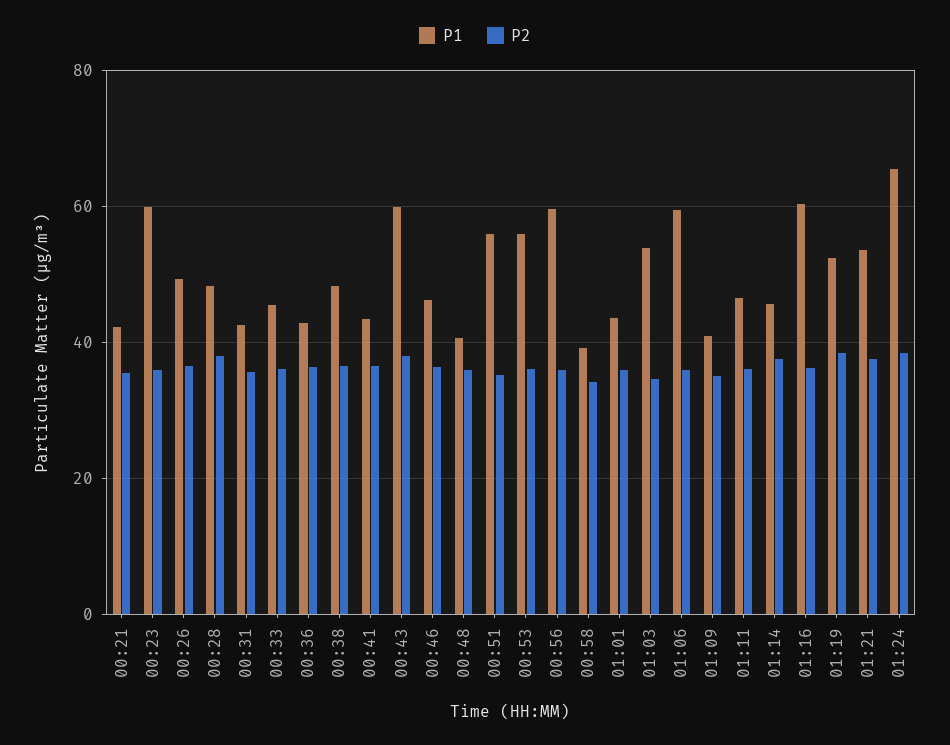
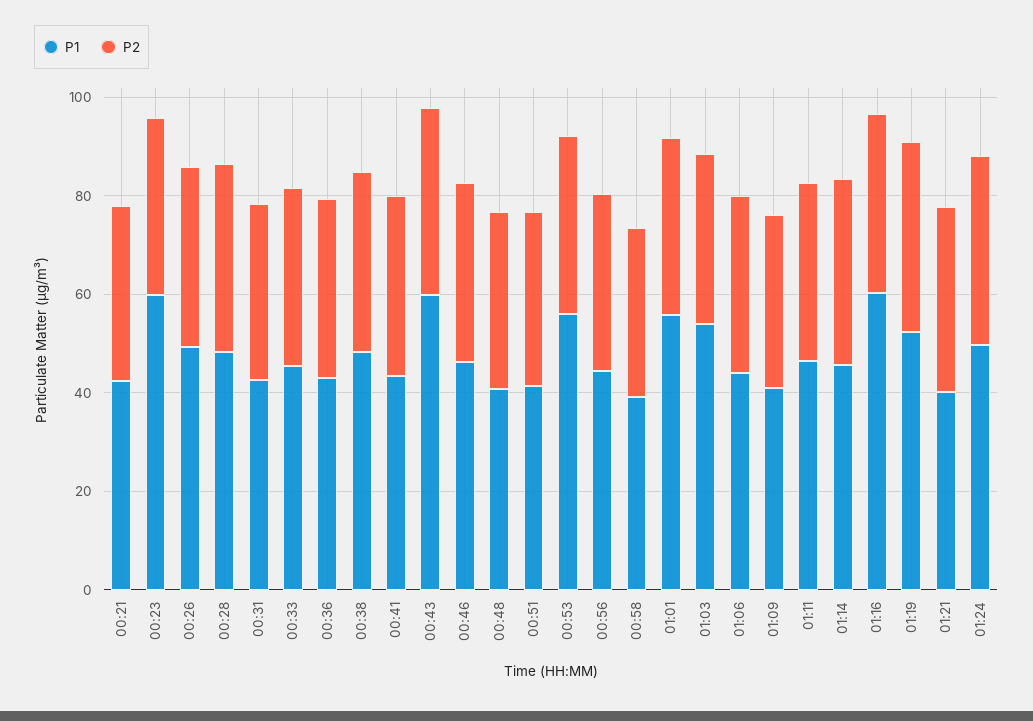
  {
    "P1": {
      "00:21": 42,
      "00:23": 60,
      "00:26": 50,
      "00:28": 48,
      "00:31": 42,
      "00:33": 46,
      "00:36": 42,
      "00:38": 48,
      "00:41": 44,
      "00:43": 60,
      "00:46": 46,
      "00:48": 40,
-     "00:51": 56,
+     "00:51": 40,
      "00:53": 56,
-     "00:56": 60,
+     "00:56": 45,
      "00:58": 40,
-     "01:01": 44,
+     "01:01": 55,
      "01:03": 54,
-     "01:06": 60,
+     "01:06": 45,
      "01:09": 42,
      "01:11": 46,
      "01:14": 46,
      "01:16": 60,
      "01:19": 52,
-     "01:21": 54,
+     "01:21": 40,
-     "01:24": 66
+     "01:24": 50
    },
    "P2": {
      "00:21": 36,
      "00:23": 36,
      "00:26": 36,
      "00:28": 38,
      "00:31": 36,
      "00:33": 36,
      "00:36": 36,
      "00:38": 36,
      "00:41": 36,
      "00:43": 38,
      "00:46": 36,
      "00:48": 36,
      "00:51": 36,
      "00:53": 36,
      "00:56": 36,
      "00:58": 34,
      "01:01": 36,
      "01:03": 34,
      "01:06": 36,
      "01:09": 36,
      "01:11": 36,
      "01:14": 38,
      "01:16": 36,
      "01:19": 38,
      "01:21": 38,
      "01:24": 38
    }
  }

